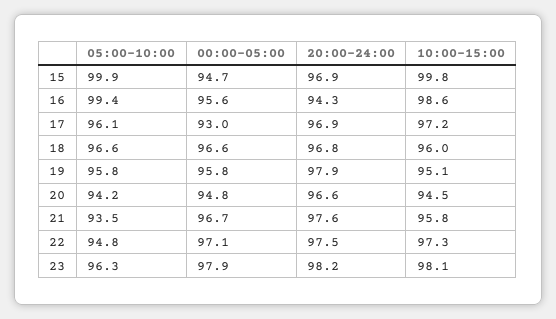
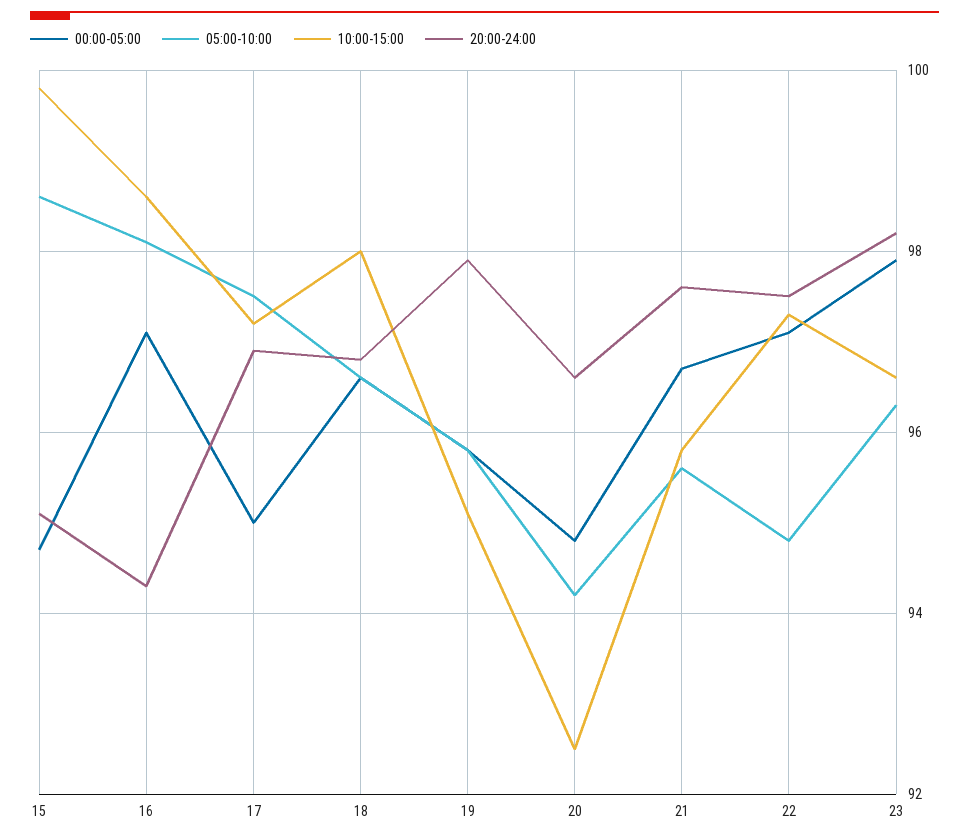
  {
    "05:00-10:00": {
-     "15": 99.9,
+     "15": 98.5,
-     "16": 99.4,
+     "16": 98,
-     "17": 96.1,
+     "17": 97.5,
      "18": 96.6,
      "19": 95.8,
      "20": 94.2,
-     "21": 93.5,
+     "21": 95.5,
      "22": 94.8,
      "23": 96.3
    },
    "00:00-05:00": {
      "15": 94.7,
-     "16": 95.6,
+     "16": 97,
-     "17": 93,
+     "17": 95,
      "18": 96.6,
      "19": 95.8,
      "20": 94.8,
      "21": 96.7,
      "22": 97.1,
      "23": 97.9
    },
    "20:00-24:00": {
-     "15": 96.9,
+     "15": 95,
      "16": 94.3,
      "17": 96.9,
      "18": 96.8,
      "19": 97.9,
      "20": 96.6,
      "21": 97.6,
      "22": 97.5,
      "23": 98.2
    },
    "10:00-15:00": {
      "15": 99.8,
      "16": 98.6,
      "17": 97.2,
-     "18": 96,
+     "18": 98,
      "19": 95.1,
-     "20": 94.5,
+     "20": 92.5,
      "21": 95.8,
      "22": 97.3,
-     "23": 98.1
+     "23": 96.5
    }
  }

